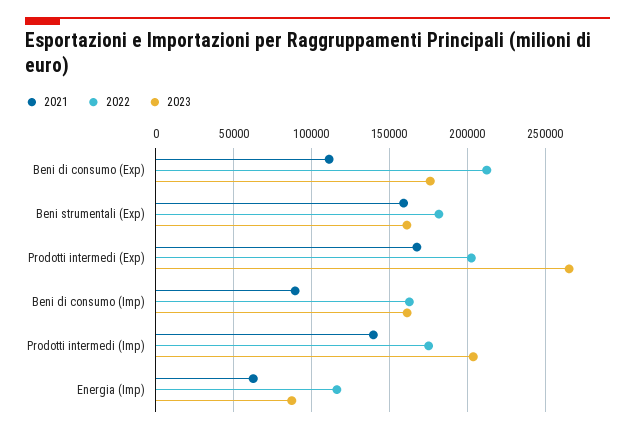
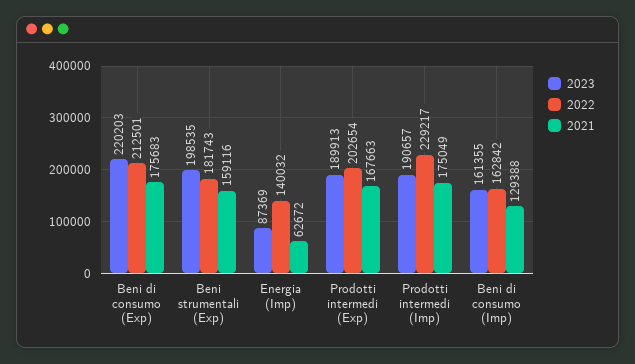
  {
    "2021": {
-     "Beni di consumo (Exp)": 110000,
+     "Beni di consumo (Exp)": 175683,
      "Beni strumentali (Exp)": 159116,
      "Prodotti intermedi (Exp)": 167663,
-     "Beni di consumo (Imp)": 90000,
+     "Beni di consumo (Imp)": 129388,
-     "Prodotti intermedi (Imp)": 140000,
+     "Prodotti intermedi (Imp)": 175049,
      "Energia (Imp)": 62672
    },
    "2022": {
      "Beni di consumo (Exp)": 212501,
      "Beni strumentali (Exp)": 181743,
      "Prodotti intermedi (Exp)": 202654,
      "Beni di consumo (Imp)": 162842,
-     "Prodotti intermedi (Imp)": 175000,
+     "Prodotti intermedi (Imp)": 229217,
-     "Energia (Imp)": 115000
+     "Energia (Imp)": 140032
    },
    "2023": {
-     "Beni di consumo (Exp)": 175000,
+     "Beni di consumo (Exp)": 220203,
-     "Beni strumentali (Exp)": 160000,
+     "Beni strumentali (Exp)": 198535,
-     "Prodotti intermedi (Exp)": 265000,
+     "Prodotti intermedi (Exp)": 189913,
      "Beni di consumo (Imp)": 161355,
-     "Prodotti intermedi (Imp)": 205000,
+     "Prodotti intermedi (Imp)": 190657,
      "Energia (Imp)": 87369
    }
  }

